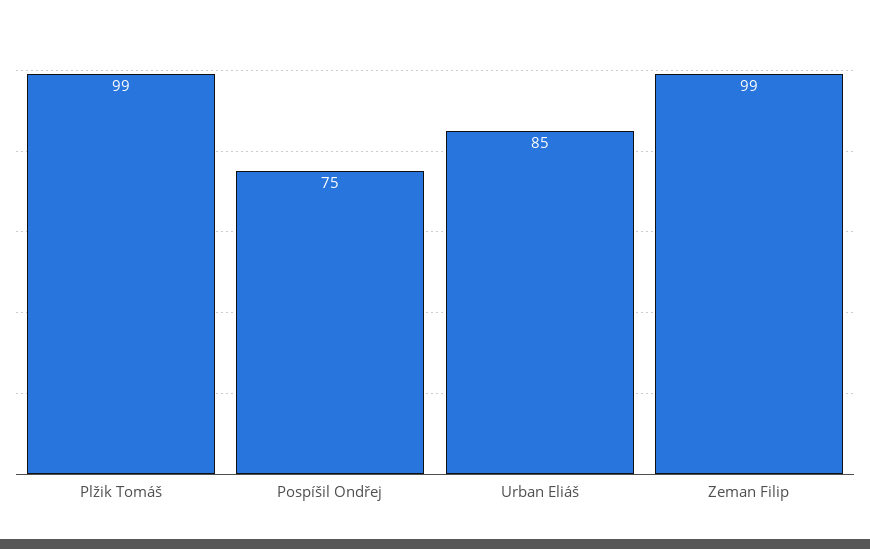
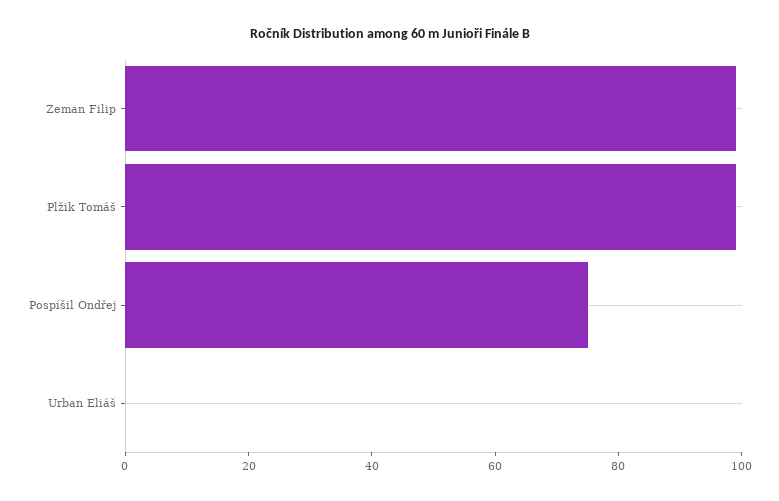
  {
    "Plžik Tomáš": 99,
    "Pospíšil Ondřej": 75,
-   "Urban Eliáš": 85,
+   "Urban Eliáš": 0,
    "Zeman Filip": 99
  }

